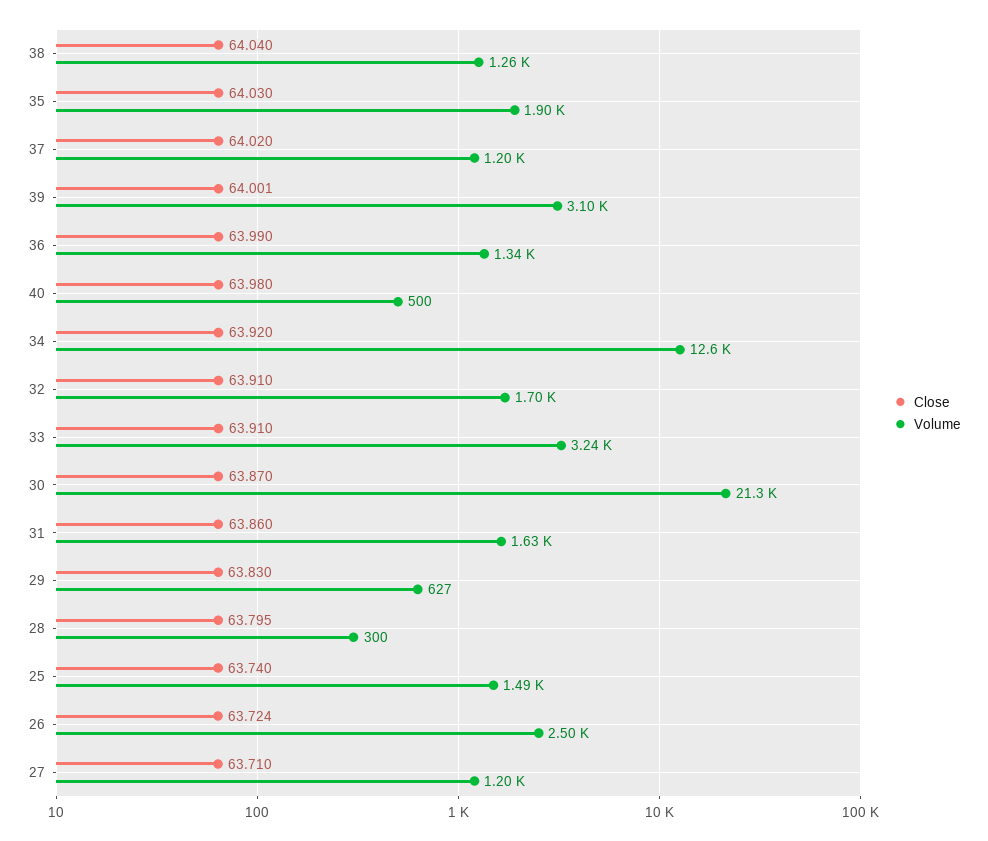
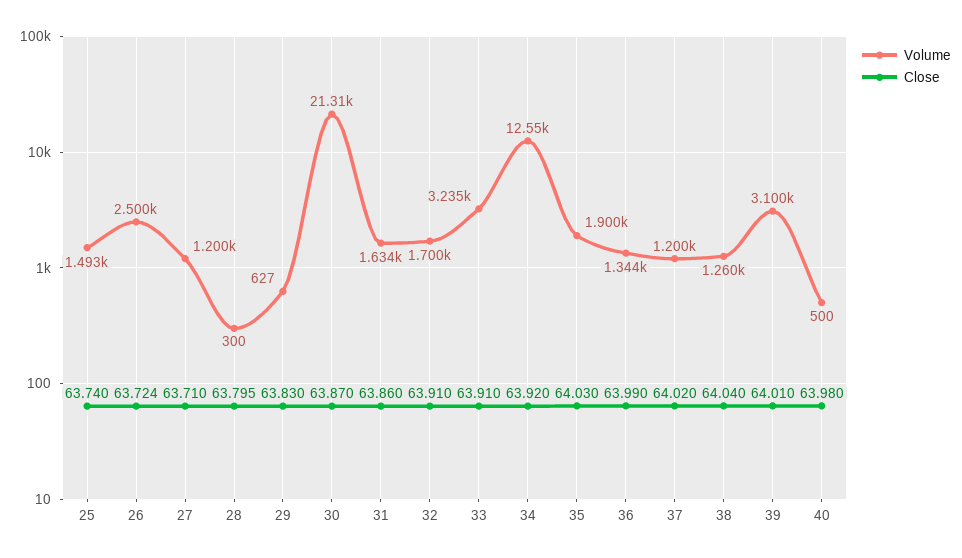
  {
    "Close": {
      "38": 64.04,
      "35": 64.03,
      "37": 64.02,
-     "39": 64.001,
+     "39": 64.01,
      "36": 63.99,
      "40": 63.98,
      "34": 63.92,
      "32": 63.91,
      "33": 63.91,
      "30": 63.87,
      "31": 63.86,
      "29": 63.83,
      "28": 63.795,
      "25": 63.74,
      "26": 63.724,
      "27": 63.71
    },
    "Volume": {
      "38": 1260,
      "35": 1900,
      "37": 1200,
      "39": 3100,
      "36": 1344,
      "40": 500,
      "34": 12550,
      "32": 1700,
      "33": 3235,
      "30": 21310,
      "31": 1634,
      "29": 627,
      "28": 300,
      "25": 1493,
      "26": 2500,
      "27": 1200
    }
  }

